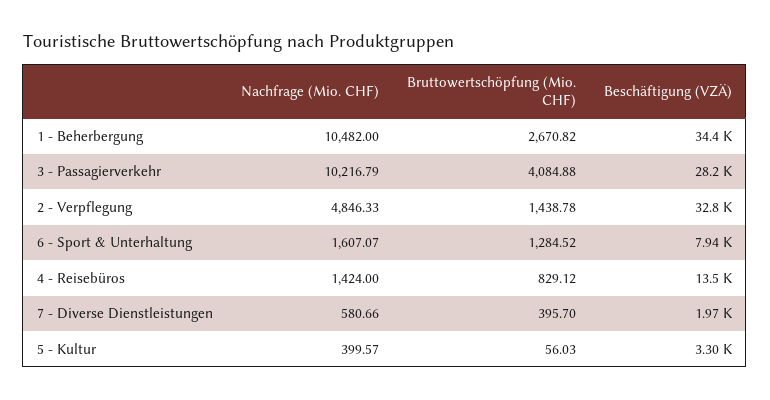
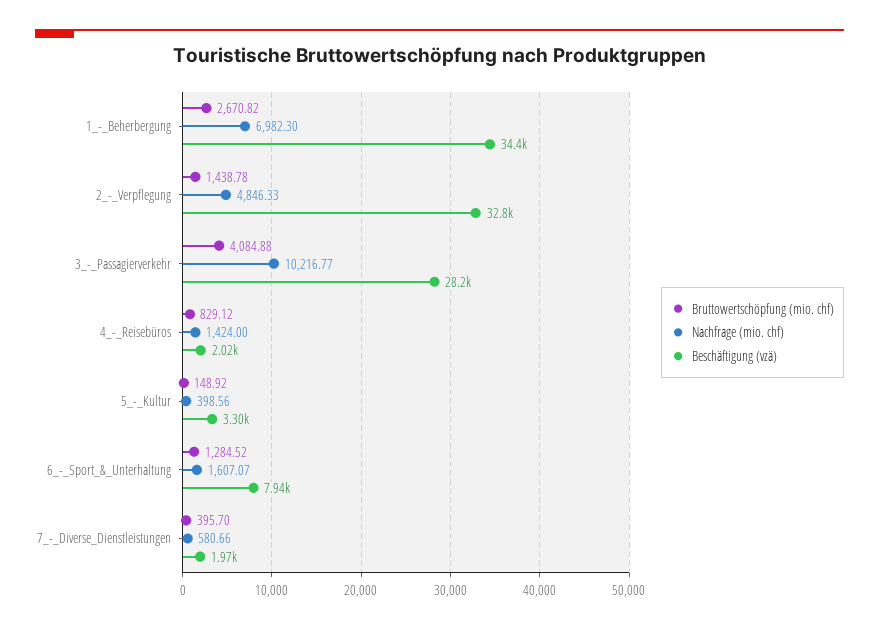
  {
    "Nachfrage (Mio. CHF)": {
-     "1 - Beherbergung": 10482,
+     "1 - Beherbergung": 6982.3,
-     "3 - Passagierverkehr": 10216.79,
+     "3 - Passagierverkehr": 10216.77,
      "2 - Verpflegung": 4846.33,
      "6 - Sport & Unterhaltung": 1607.07,
      "4 - Reisebüros": 1424,
      "7 - Diverse Dienstleistungen": 580.66,
-     "5 - Kultur": 399.57
+     "5 - Kultur": 398.56
    },
    "Bruttowertschöpfung (Mio. CHF)": {
      "1 - Beherbergung": 2670.82,
      "3 - Passagierverkehr": 4084.88,
      "2 - Verpflegung": 1438.78,
      "6 - Sport & Unterhaltung": 1284.52,
      "4 - Reisebüros": 829.12,
      "7 - Diverse Dienstleistungen": 395.7,
-     "5 - Kultur": 56.03
+     "5 - Kultur": 148.92
    },
    "Beschäftigung (VZÄ)": {
      "1 - Beherbergung": 34400,
      "3 - Passagierverkehr": 28200,
      "2 - Verpflegung": 32800,
      "6 - Sport & Unterhaltung": 7940,
-     "4 - Reisebüros": 13500,
+     "4 - Reisebüros": 2020,
      "7 - Diverse Dienstleistungen": 1970,
      "5 - Kultur": 3300
    }
  }

